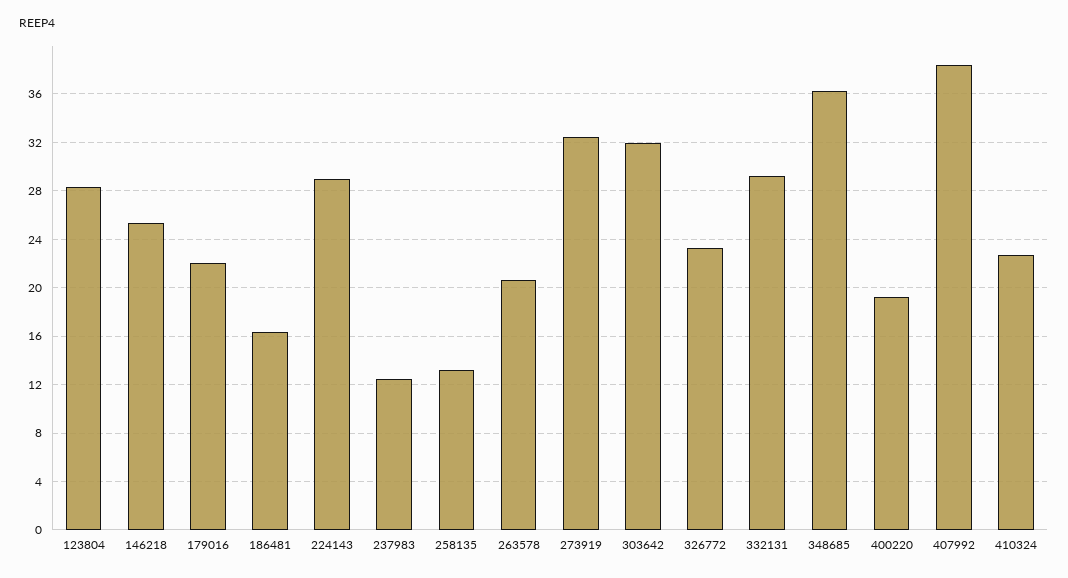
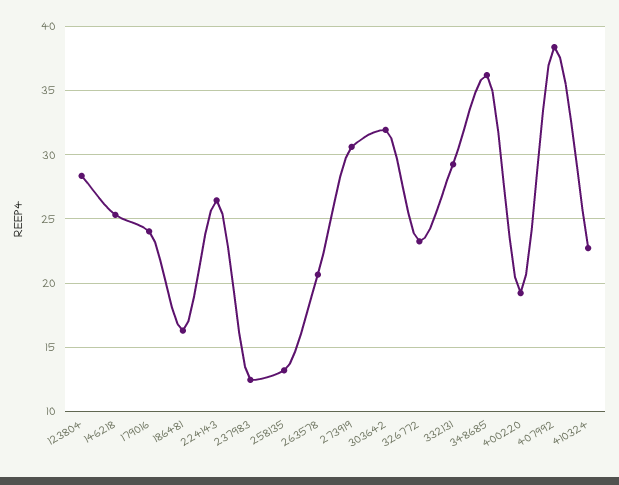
  {
    "123804": 28.5,
    "146218": 25.5,
-   "179016": 22,
+   "179016": 24,
    "186481": 16.5,
-   "224143": 29,
+   "224143": 26.5,
    "237983": 12.5,
    "258135": 13,
    "263578": 20.5,
-   "273919": 32.5,
+   "273919": 30.5,
    "303642": 32,
    "326772": 23,
    "332131": 29.5,
    "348685": 36,
    "400220": 19,
    "407992": 38.5,
    "410324": 22.5
  }

